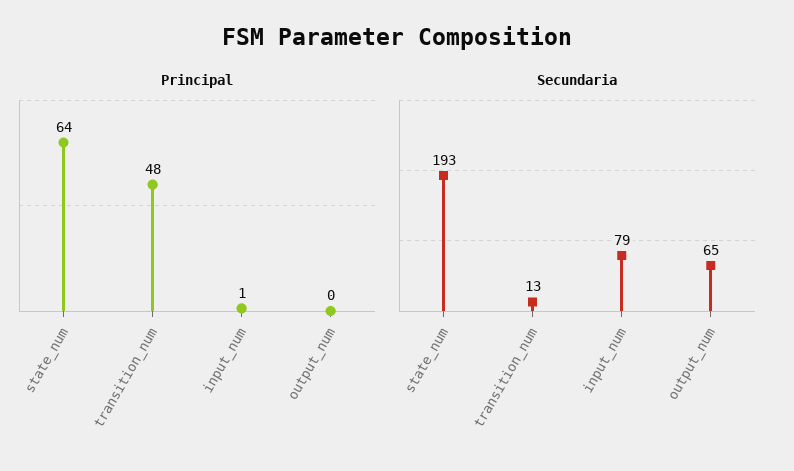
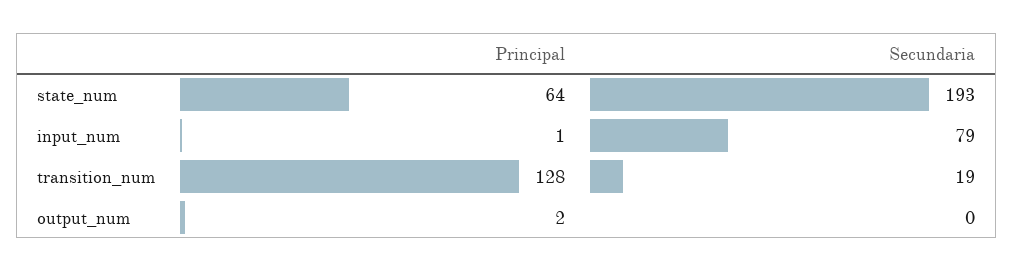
  {
    "Principal": {
      "state_num": 64,
-     "transition_num": 48,
+     "transition_num": 128,
      "input_num": 1,
-     "output_num": 0
+     "output_num": 2
    },
    "Secundaria": {
      "state_num": 193,
-     "transition_num": 13,
+     "transition_num": 19,
      "input_num": 79,
-     "output_num": 65
+     "output_num": 0
    }
  }

